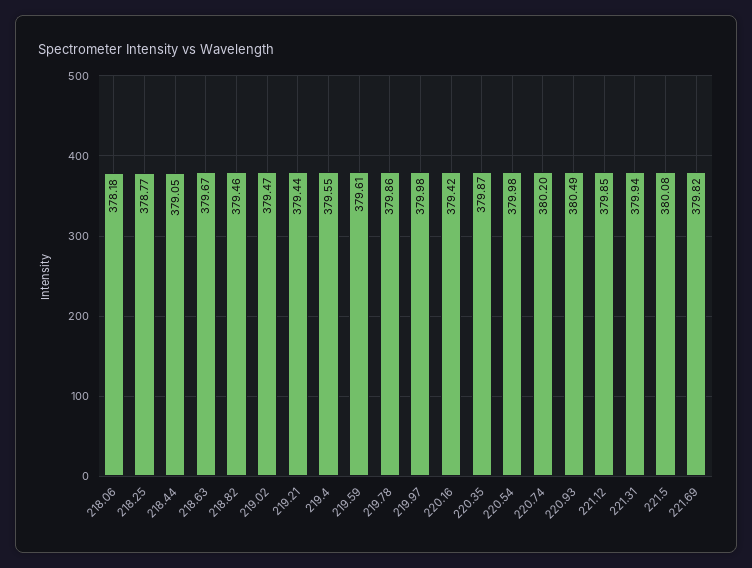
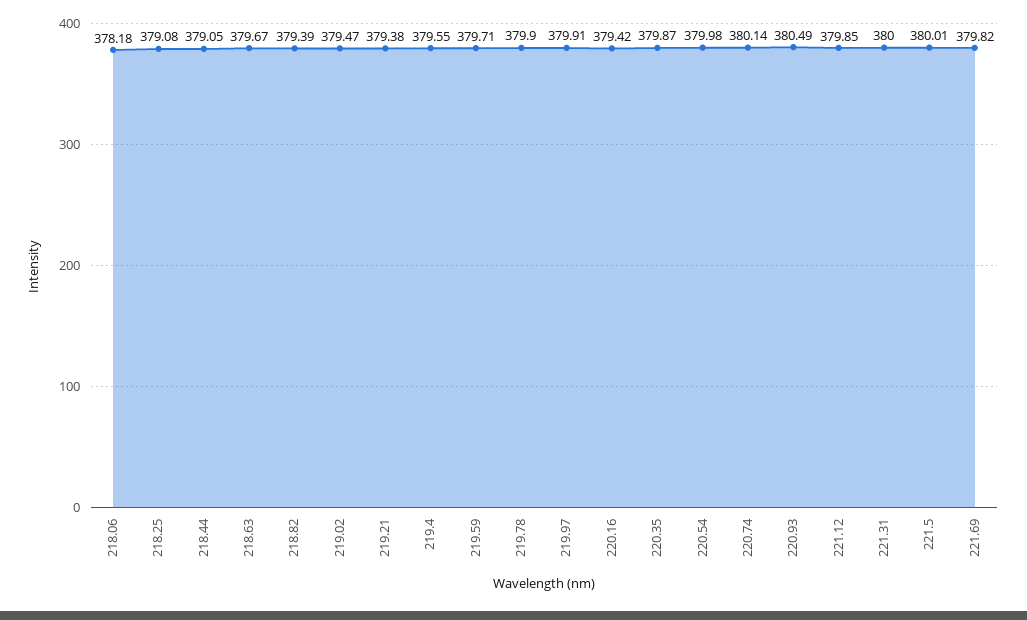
  {
    "218.06": 378.18,
-   "218.25": 378.77,
+   "218.25": 379.08,
    "218.44": 379.05,
    "218.63": 379.67,
-   "218.82": 379.46,
+   "218.82": 379.39,
    "219.02": 379.47,
-   "219.21": 379.44,
+   "219.21": 379.38,
    "219.4": 379.55,
-   "219.59": 379.61,
+   "219.59": 379.71,
-   "219.78": 379.86,
+   "219.78": 379.9,
-   "219.97": 379.98,
+   "219.97": 379.91,
    "220.16": 379.42,
    "220.35": 379.87,
    "220.54": 379.98,
-   "220.74": 380.2,
+   "220.74": 380.14,
    "220.93": 380.49,
    "221.12": 379.85,
-   "221.31": 379.94,
+   "221.31": 380,
-   "221.5": 380.08,
+   "221.5": 380.01,
    "221.69": 379.82
  }

